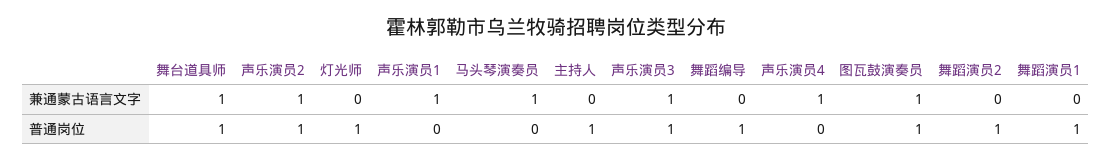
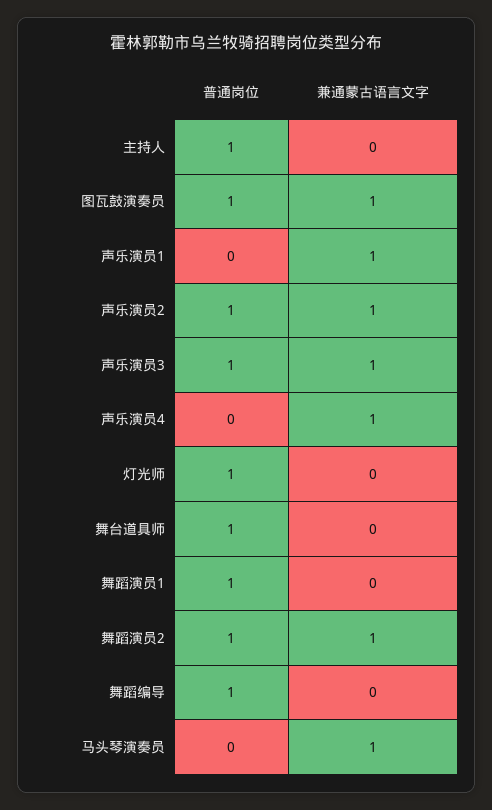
  {
    "舞台道具师": {
-     "兼通蒙古语言文字": 1,
+     "兼通蒙古语言文字": 0,
      "普通岗位": 1
    },
    "声乐演员2": {
      "兼通蒙古语言文字": 1,
      "普通岗位": 1
    },
    "灯光师": {
      "兼通蒙古语言文字": 0,
      "普通岗位": 1
    },
    "声乐演员1": {
      "兼通蒙古语言文字": 1,
      "普通岗位": 0
    },
    "马头琴演奏员": {
      "兼通蒙古语言文字": 1,
      "普通岗位": 0
    },
    "主持人": {
      "兼通蒙古语言文字": 0,
      "普通岗位": 1
    },
    "声乐演员3": {
      "兼通蒙古语言文字": 1,
      "普通岗位": 1
    },
    "舞蹈编导": {
      "兼通蒙古语言文字": 0,
      "普通岗位": 1
    },
    "声乐演员4": {
      "兼通蒙古语言文字": 1,
      "普通岗位": 0
    },
    "图瓦鼓演奏员": {
      "兼通蒙古语言文字": 1,
      "普通岗位": 1
    },
    "舞蹈演员2": {
-     "兼通蒙古语言文字": 0,
+     "兼通蒙古语言文字": 1,
      "普通岗位": 1
    },
    "舞蹈演员1": {
      "兼通蒙古语言文字": 0,
      "普通岗位": 1
    }
  }

